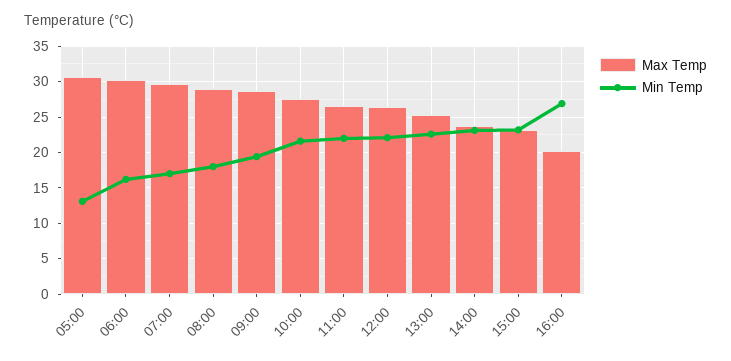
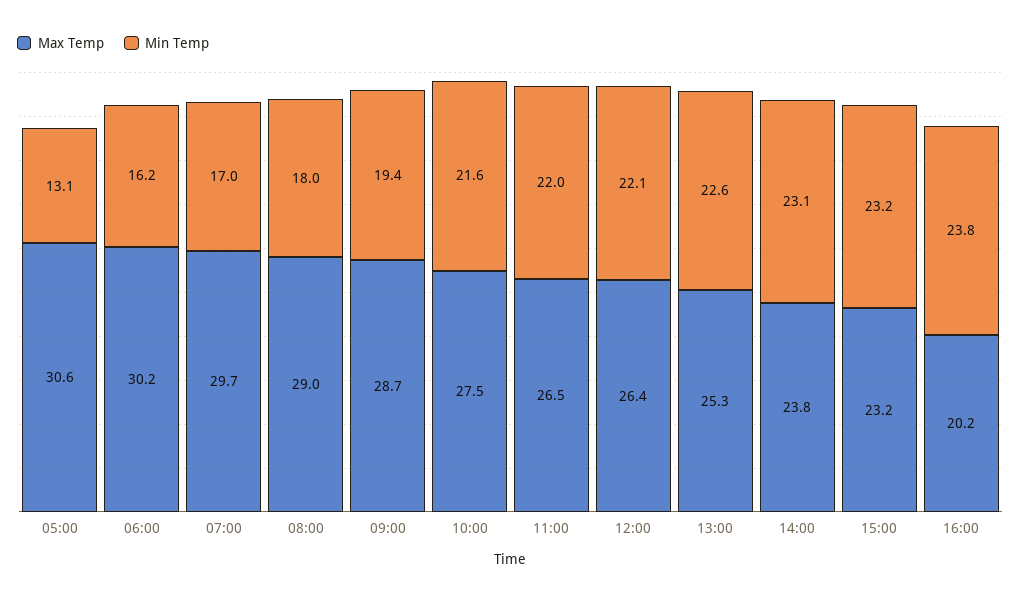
  {
    "Max Temp": {
      "05:00": 30.6,
      "06:00": 30.2,
      "07:00": 29.7,
      "08:00": 29,
      "09:00": 28.7,
      "10:00": 27.5,
      "11:00": 26.5,
      "12:00": 26.4,
      "13:00": 25.3,
      "14:00": 23.8,
      "15:00": 23.2,
      "16:00": 20.2
    },
    "Min Temp": {
      "05:00": 13.1,
      "06:00": 16.2,
      "07:00": 17,
      "08:00": 18,
      "09:00": 19.4,
      "10:00": 21.6,
      "11:00": 22,
      "12:00": 22.1,
      "13:00": 22.6,
      "14:00": 23.1,
      "15:00": 23.2,
-     "16:00": 27
+     "16:00": 23.8
    }
  }

